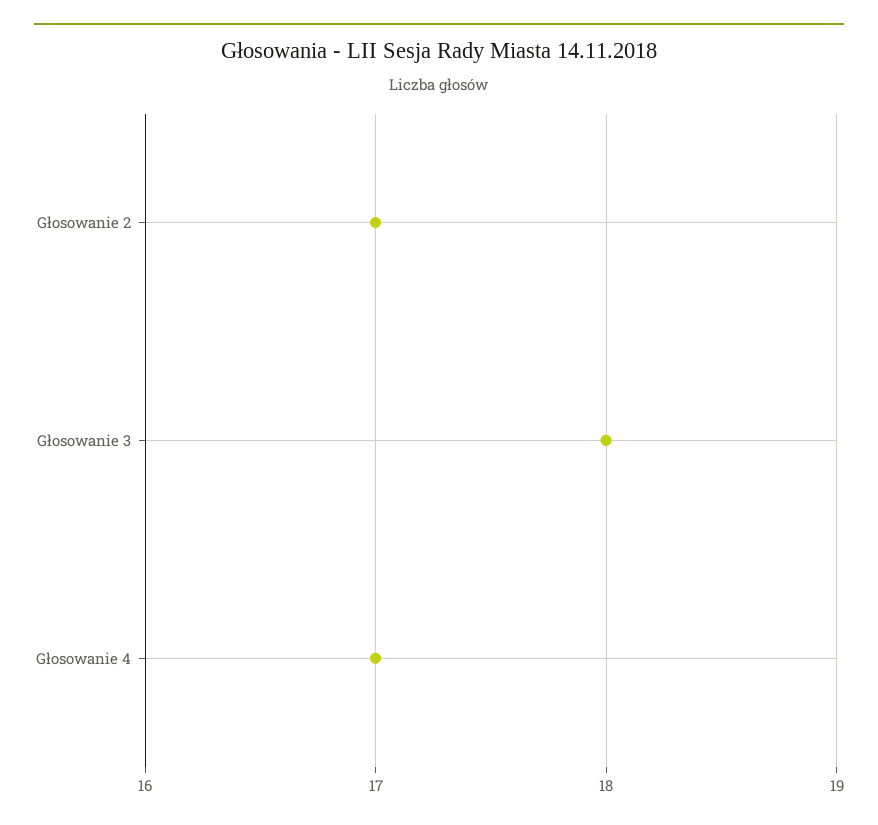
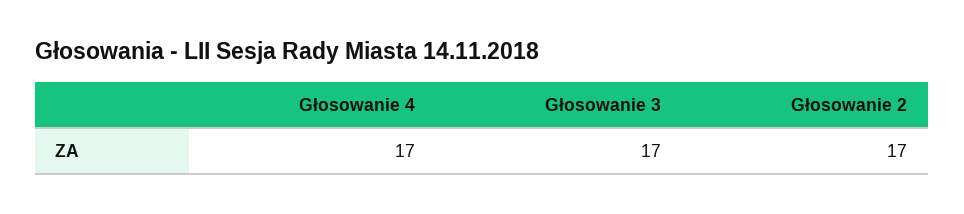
  {
    "Głosowanie 2": 17,
-   "Głosowanie 3": 18,
+   "Głosowanie 3": 17,
    "Głosowanie 4": 17
  }

